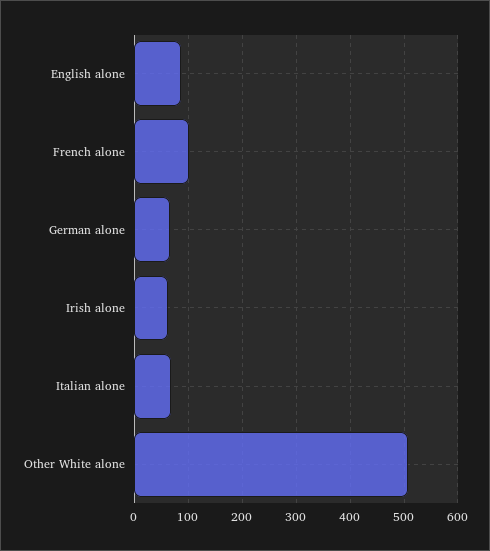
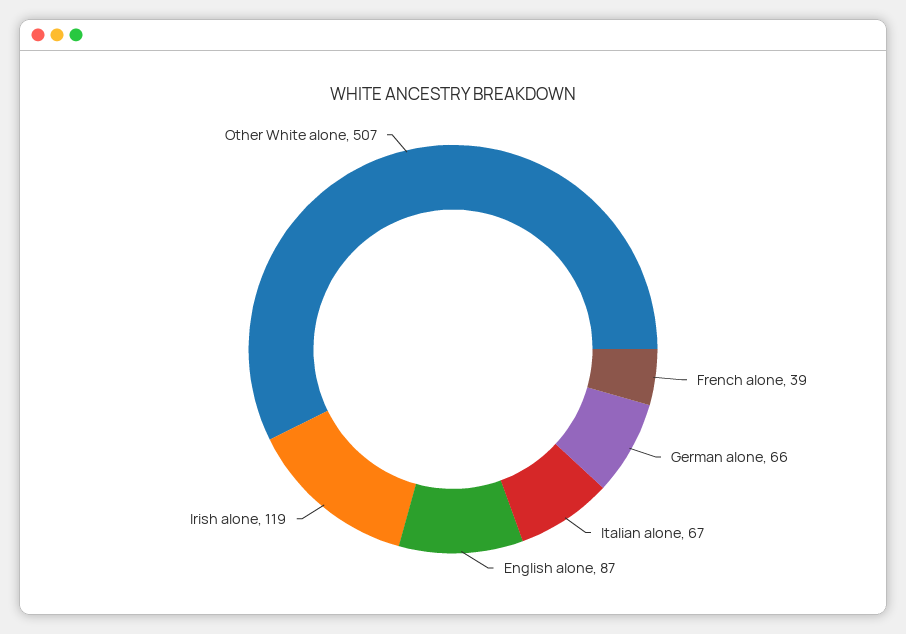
  {
    "English alone": 87,
-   "French alone": 100,
+   "French alone": 39,
    "German alone": 66,
-   "Irish alone": 60,
+   "Irish alone": 119,
    "Italian alone": 67,
    "Other White alone": 507
  }

